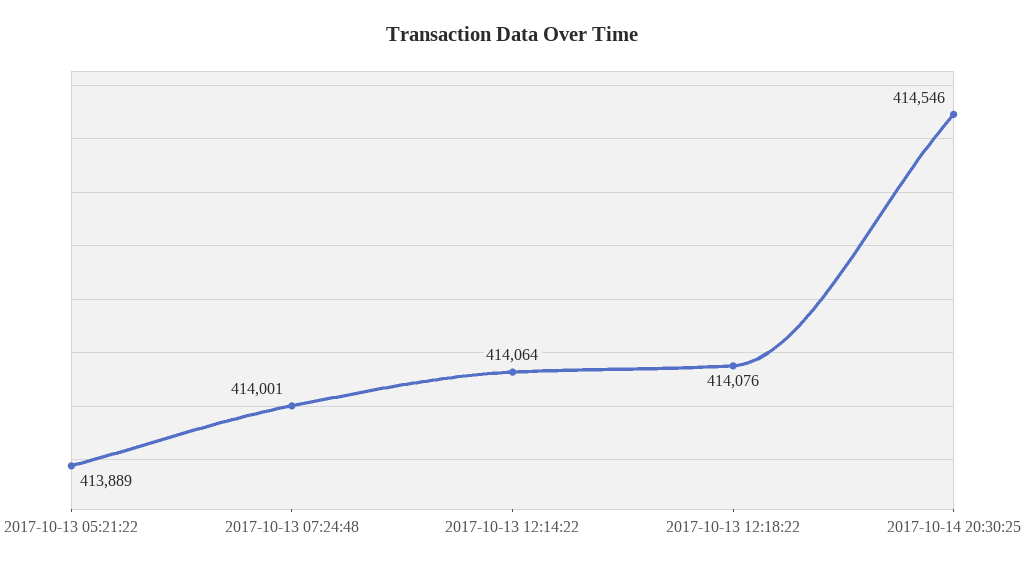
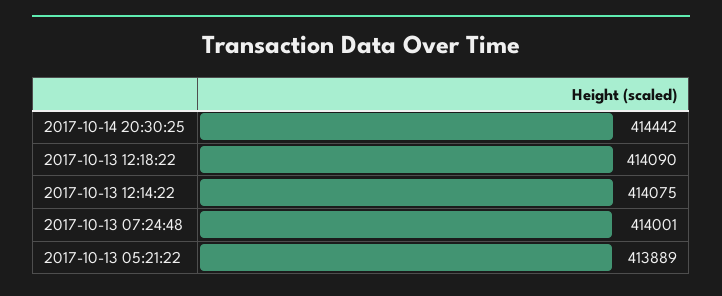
  {
    "2017-10-13 05:21:22": 413889,
    "2017-10-13 07:24:48": 414001,
-   "2017-10-13 12:14:22": 414064,
+   "2017-10-13 12:14:22": 414075,
-   "2017-10-13 12:18:22": 414076,
+   "2017-10-13 12:18:22": 414090,
-   "2017-10-14 20:30:25": 414546
+   "2017-10-14 20:30:25": 414442
  }

